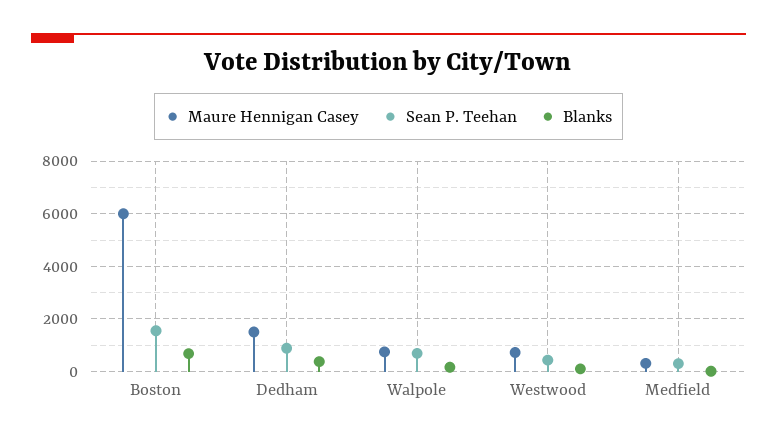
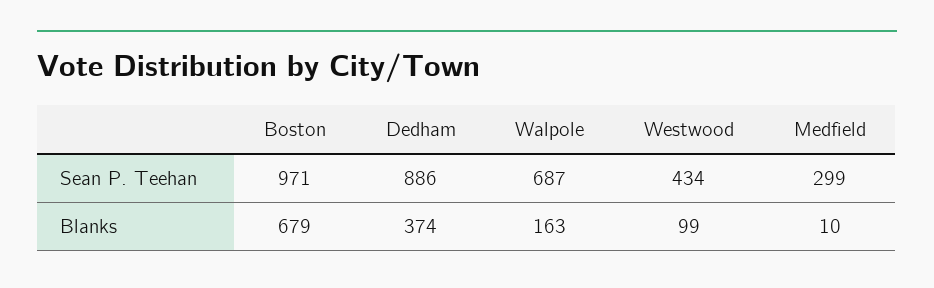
  {
-   "Maure Hennigan Casey": {
-     "Boston": 6000,
-     "Dedham": 1500,
-     "Walpole": 750,
-     "Westwood": 750,
-     "Medfield": 250
-   },
    "Sean P. Teehan": {
-     "Boston": 1500,
+     "Boston": 971,
      "Dedham": 886,
      "Walpole": 687,
      "Westwood": 434,
      "Medfield": 299
    },
    "Blanks": {
      "Boston": 679,
      "Dedham": 374,
      "Walpole": 163,
      "Westwood": 99,
      "Medfield": 10
    }
  }

